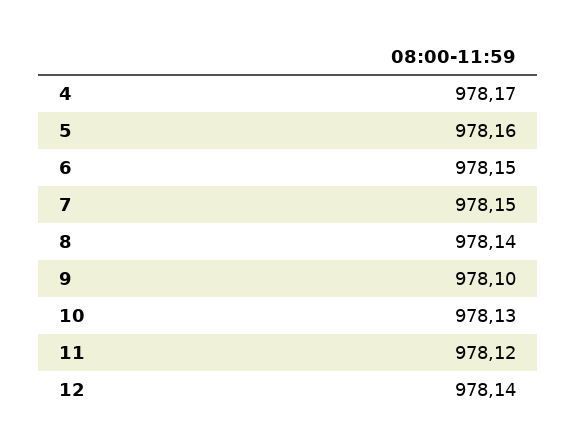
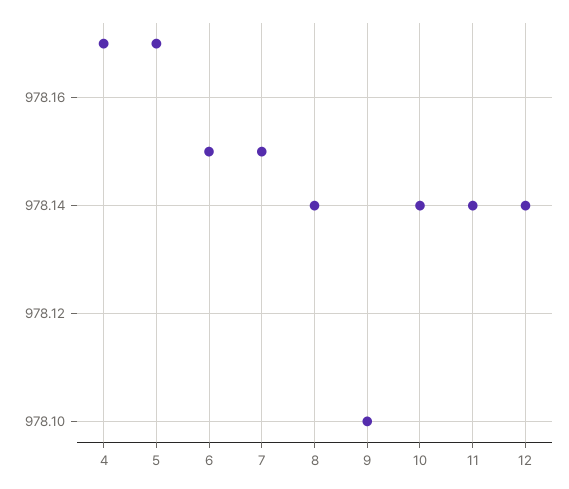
  {
    "4": 978.17,
-   "5": 978.16,
+   "5": 978.17,
    "6": 978.15,
    "7": 978.15,
    "8": 978.14,
    "9": 978.1,
-   "10": 978.13,
+   "10": 978.14,
-   "11": 978.12,
+   "11": 978.14,
    "12": 978.14
  }

